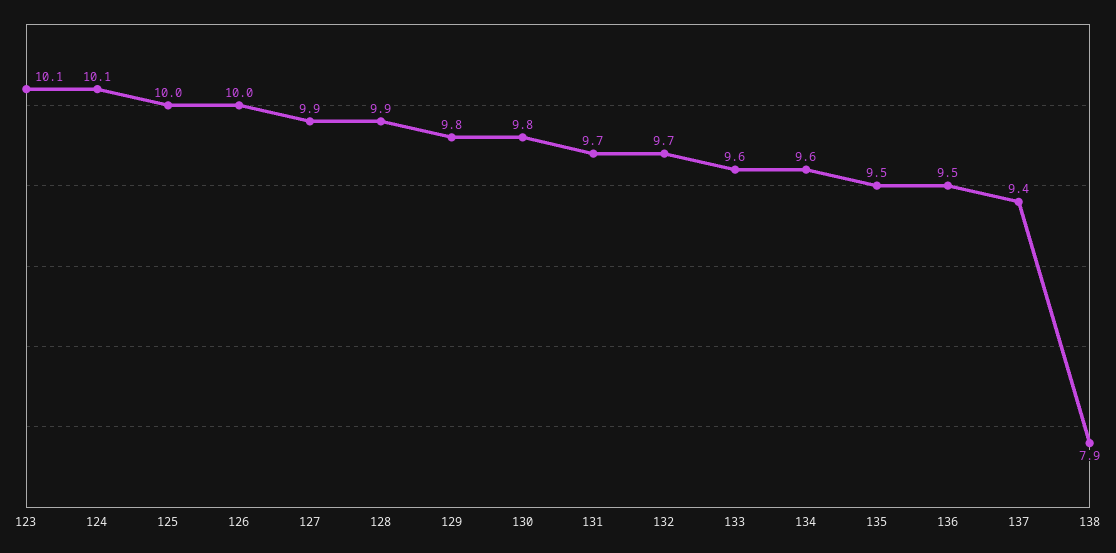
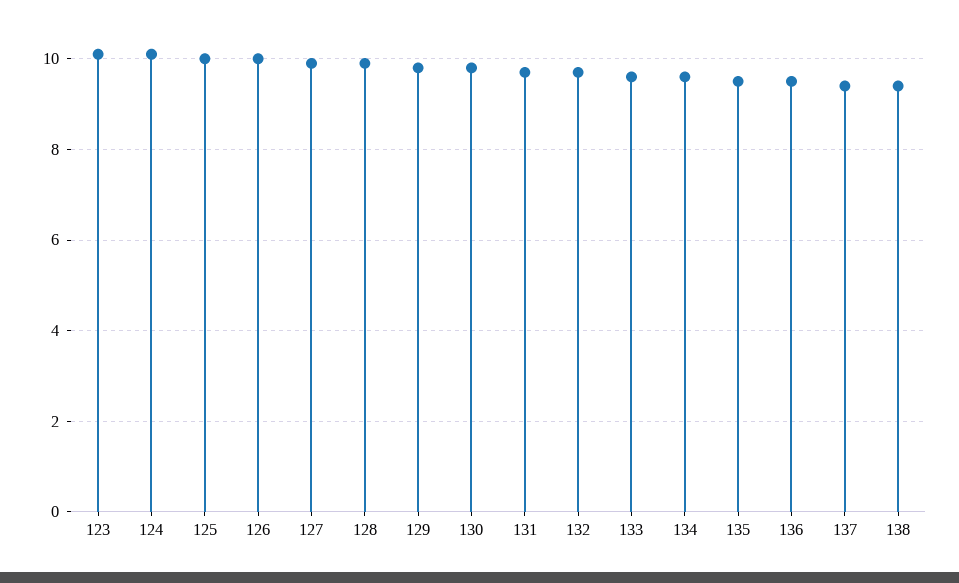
  {
    "123": 10.1,
    "124": 10.1,
    "125": 10,
    "126": 10,
    "127": 9.9,
    "128": 9.9,
    "129": 9.8,
    "130": 9.8,
    "131": 9.7,
    "132": 9.7,
    "133": 9.6,
    "134": 9.6,
    "135": 9.5,
    "136": 9.5,
    "137": 9.4,
-   "138": 7.9
+   "138": 9.5
  }

